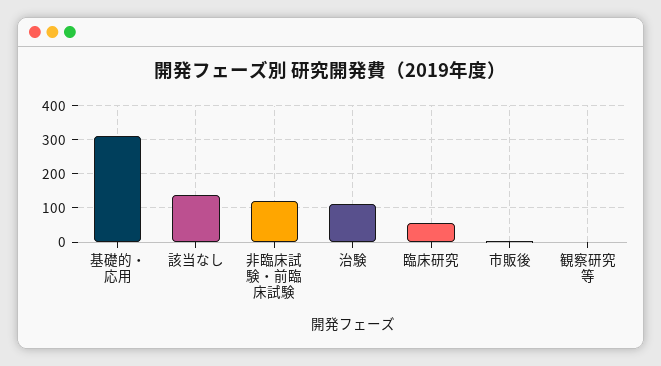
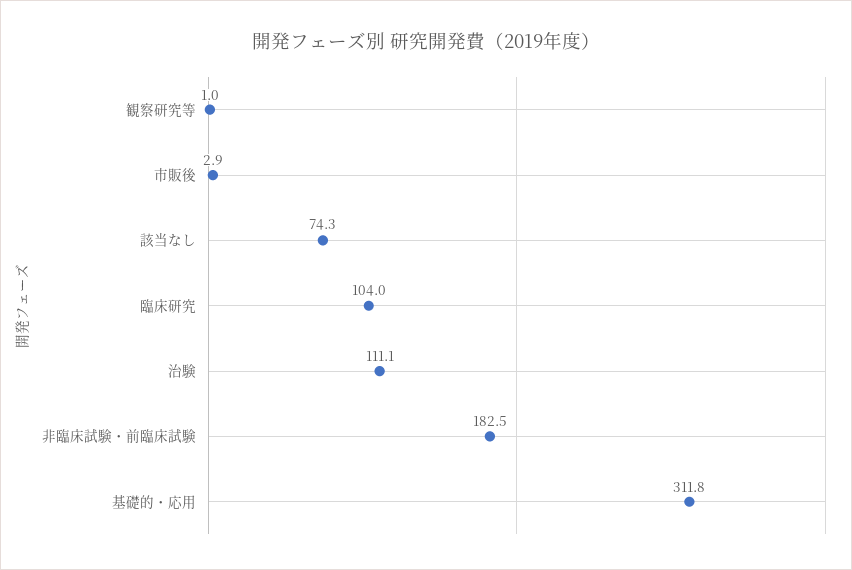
  {
    "基礎的・応用": 311.8,
-   "該当なし": 140,
+   "該当なし": 74.3,
-   "非臨床試験・前臨床試験": 120,
+   "非臨床試験・前臨床試験": 182.5,
    "治験": 111.1,
-   "臨床研究": 60,
+   "臨床研究": 104,
    "市販後": 2.9,
    "観察研究等": 1
  }

